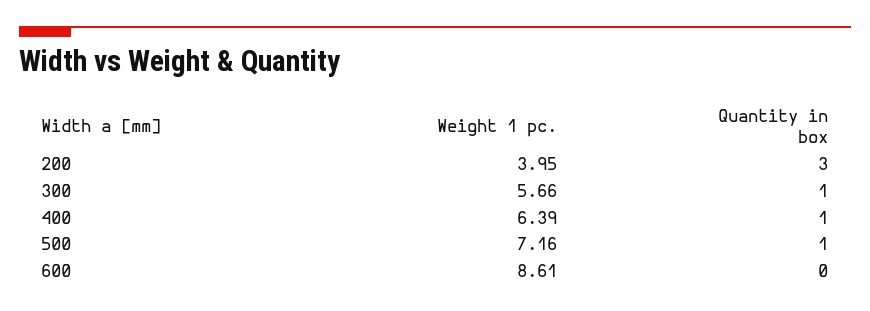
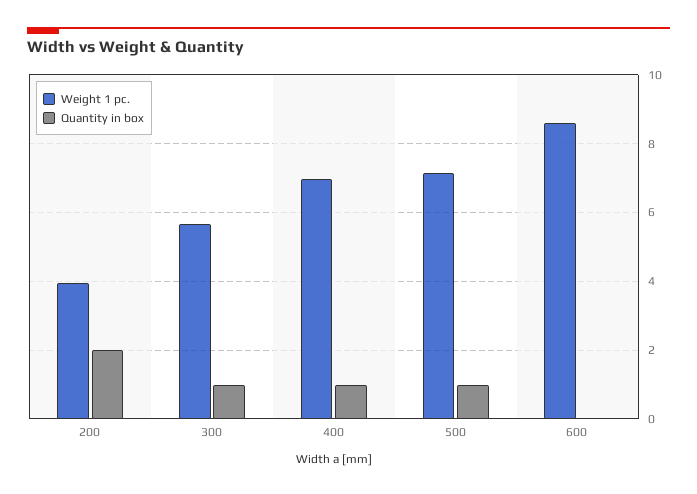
  {
    "Weight 1 pc.": {
      "200": 3.95,
      "300": 5.66,
-     "400": 6.39,
+     "400": 7,
      "500": 7.16,
      "600": 8.61
    },
    "Quantity in box": {
-     "200": 3,
+     "200": 2,
      "300": 1,
      "400": 1,
      "500": 1,
      "600": 0
    }
  }

